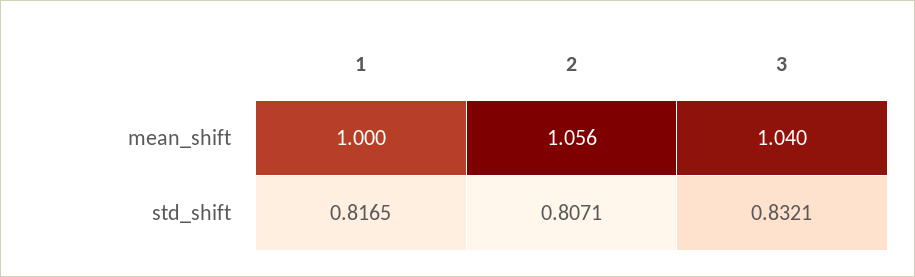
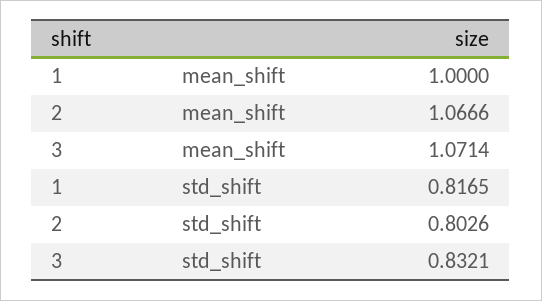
  {
    "1": {
      "mean_shift": 1,
      "std_shift": 0.8165
    },
    "2": {
-     "mean_shift": 1.056,
+     "mean_shift": 1.0666,
-     "std_shift": 0.8071
+     "std_shift": 0.8026
    },
    "3": {
-     "mean_shift": 1.04,
+     "mean_shift": 1.0714,
      "std_shift": 0.8321
    }
  }

